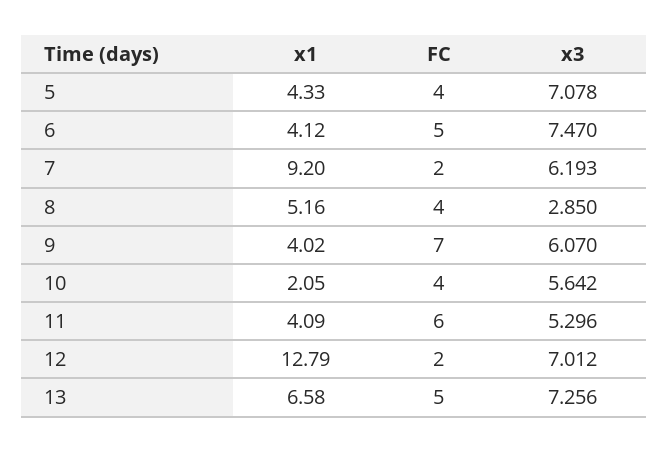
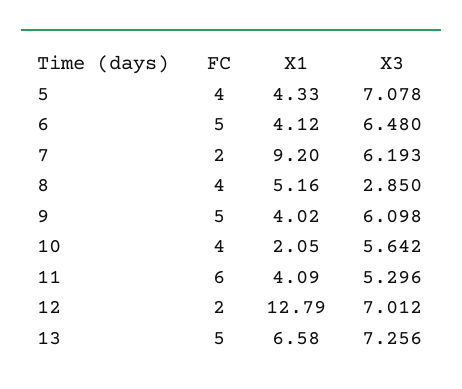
  {
    "x1": {
      "5": 4.33,
      "6": 4.12,
      "7": 9.2,
      "8": 5.16,
      "9": 4.02,
      "10": 2.05,
      "11": 4.09,
      "12": 12.79,
      "13": 6.58
    },
    "FC": {
      "5": 4,
      "6": 5,
      "7": 2,
      "8": 4,
-     "9": 7,
+     "9": 5,
      "10": 4,
      "11": 6,
      "12": 2,
      "13": 5
    },
    "x3": {
      "5": 7.078,
-     "6": 7.47,
+     "6": 6.48,
      "7": 6.193,
      "8": 2.85,
-     "9": 6.07,
+     "9": 6.098,
      "10": 5.642,
      "11": 5.296,
      "12": 7.012,
      "13": 7.256
    }
  }

